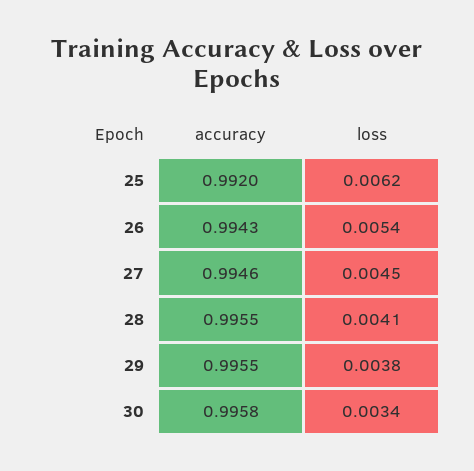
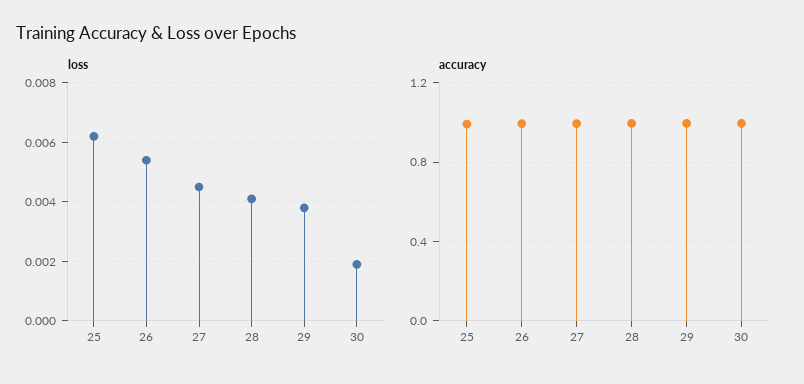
  {
    "accuracy": {
      "25": 0.992,
      "26": 0.9943,
      "27": 0.9946,
      "28": 0.9955,
      "29": 0.9955,
      "30": 0.9958
    },
    "loss": {
      "25": 0.0062,
      "26": 0.0054,
      "27": 0.0045,
      "28": 0.0041,
      "29": 0.0038,
-     "30": 0.0034
+     "30": 0.002
    }
  }

